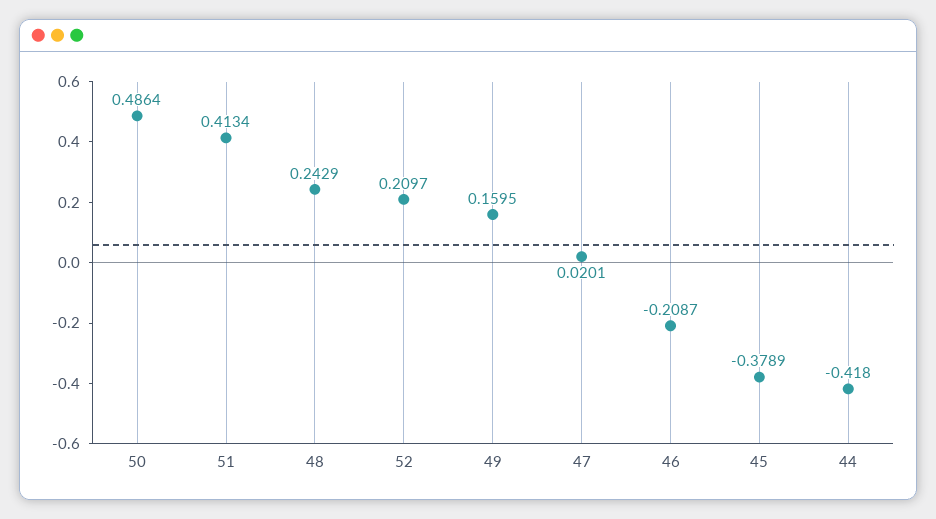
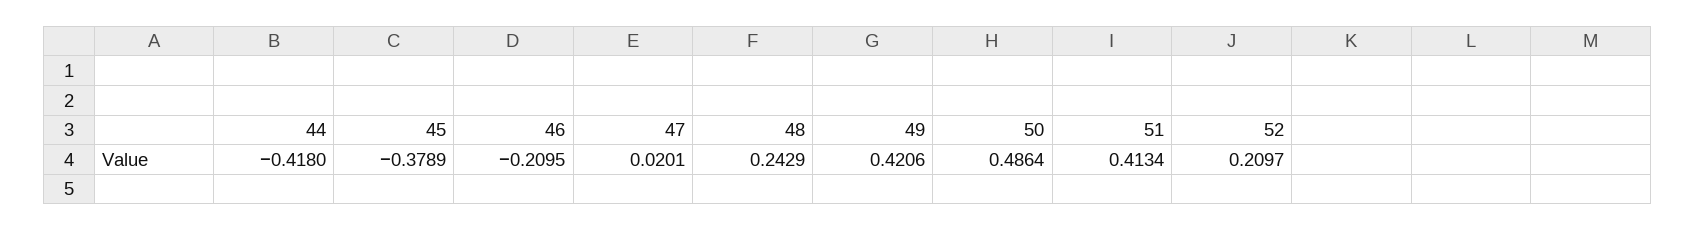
  {
    "50": 0.4864,
    "51": 0.4134,
    "48": 0.2429,
    "52": 0.2097,
-   "49": 0.1595,
+   "49": 0.4206,
    "47": 0.0201,
-   "46": -0.2087,
+   "46": -0.2095,
    "45": -0.3789,
    "44": -0.418
  }

